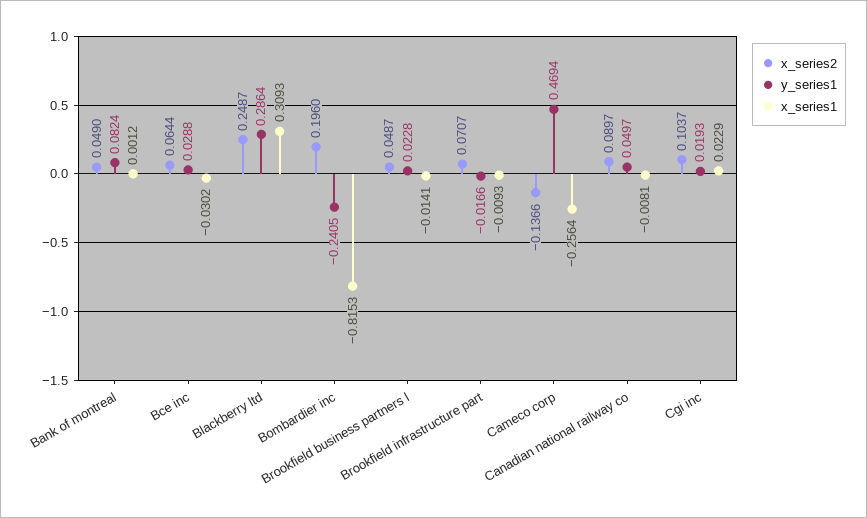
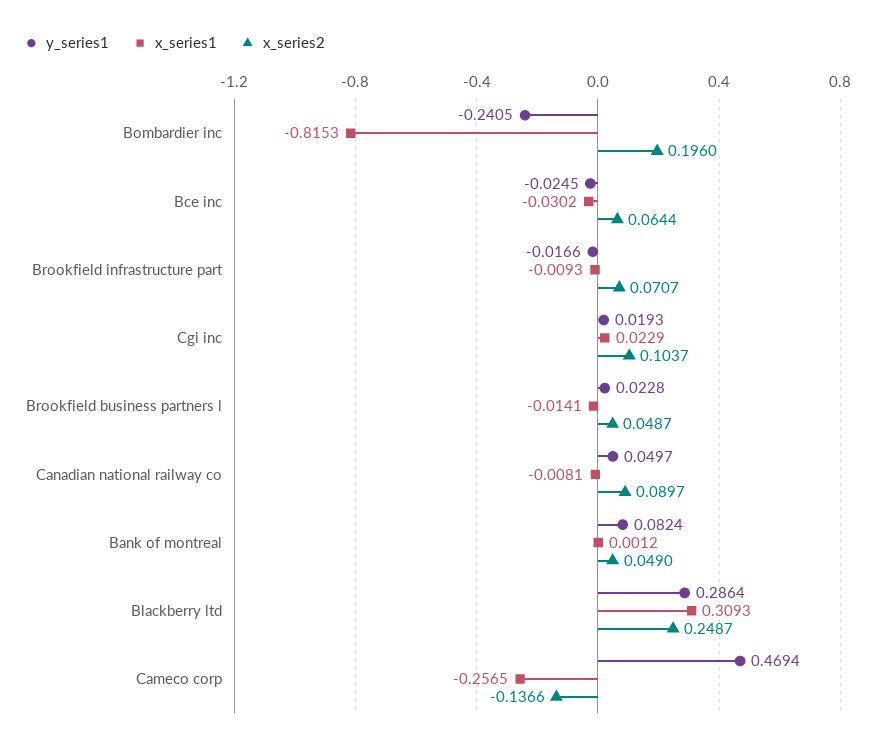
  {
    "x_series2": {
      "Bank of montreal": 0.049,
      "Bce inc": 0.0644,
      "Blackberry ltd": 0.2487,
      "Bombardier inc": 0.196,
      "Brookfield business partners l": 0.0487,
      "Brookfield infrastructure part": 0.0707,
      "Cameco corp": -0.1366,
      "Canadian national railway co": 0.0897,
      "Cgi inc": 0.1037
    },
    "y_series1": {
      "Bank of montreal": 0.0824,
-     "Bce inc": 0.0288,
+     "Bce inc": -0.0245,
      "Blackberry ltd": 0.2864,
      "Bombardier inc": -0.2405,
      "Brookfield business partners l": 0.0228,
      "Brookfield infrastructure part": -0.0166,
      "Cameco corp": 0.4694,
      "Canadian national railway co": 0.0497,
      "Cgi inc": 0.0193
    },
    "x_series1": {
      "Bank of montreal": 0.0012,
      "Bce inc": -0.0302,
      "Blackberry ltd": 0.3093,
      "Bombardier inc": -0.8153,
      "Brookfield business partners l": -0.0141,
      "Brookfield infrastructure part": -0.0093,
-     "Cameco corp": -0.2564,
+     "Cameco corp": -0.2565,
      "Canadian national railway co": -0.0081,
      "Cgi inc": 0.0229
    }
  }

